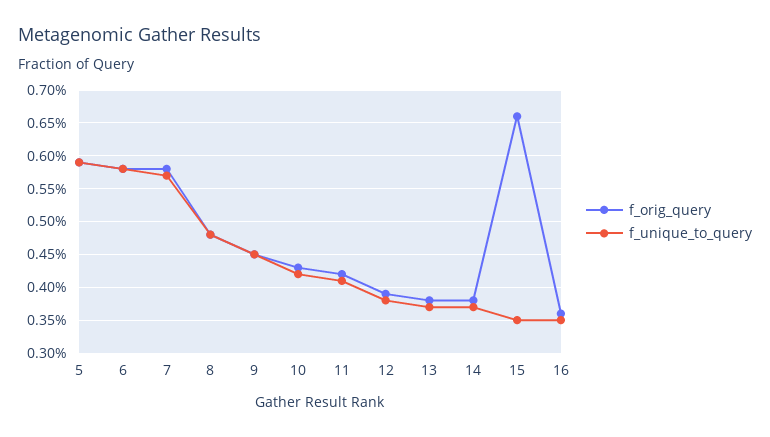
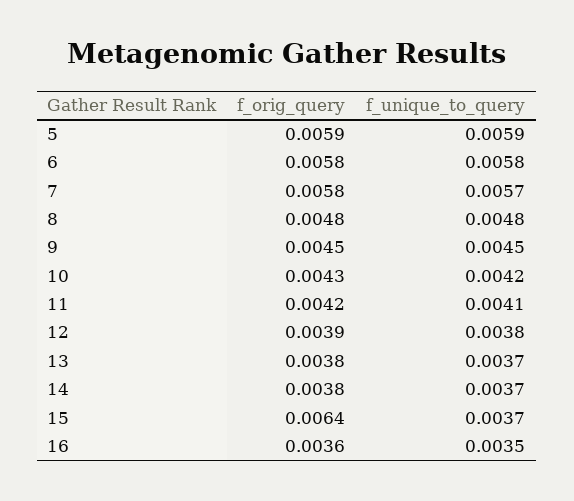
  {
    "f_orig_query": {
      "5": 0.0059,
      "6": 0.0058,
      "7": 0.0058,
      "8": 0.0048,
      "9": 0.0045,
      "10": 0.0043,
      "11": 0.0042,
      "12": 0.0039,
      "13": 0.0038,
      "14": 0.0038,
-     "15": 0.0066,
+     "15": 0.0064,
      "16": 0.0036
    },
    "f_unique_to_query": {
      "5": 0.0059,
      "6": 0.0058,
      "7": 0.0057,
      "8": 0.0048,
      "9": 0.0045,
      "10": 0.0042,
      "11": 0.0041,
      "12": 0.0038,
      "13": 0.0037,
      "14": 0.0037,
-     "15": 0.0035,
+     "15": 0.0037,
      "16": 0.0035
    }
  }

